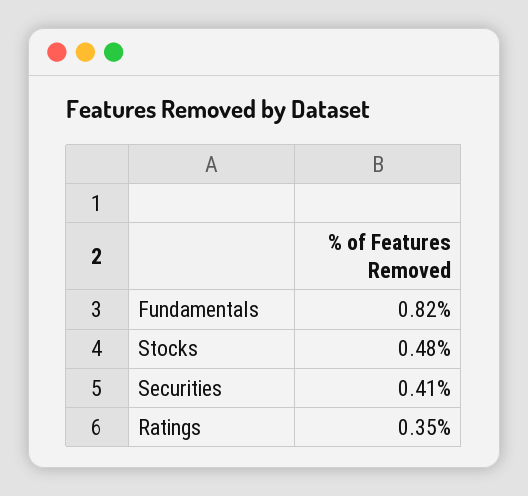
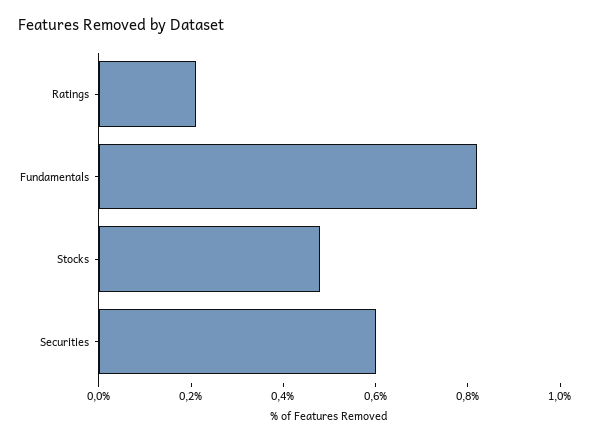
  {
    "Fundamentals": 0.82,
    "Stocks": 0.48,
-   "Securities": 0.41,
+   "Securities": 0.6,
-   "Ratings": 0.35
+   "Ratings": 0.2
  }

